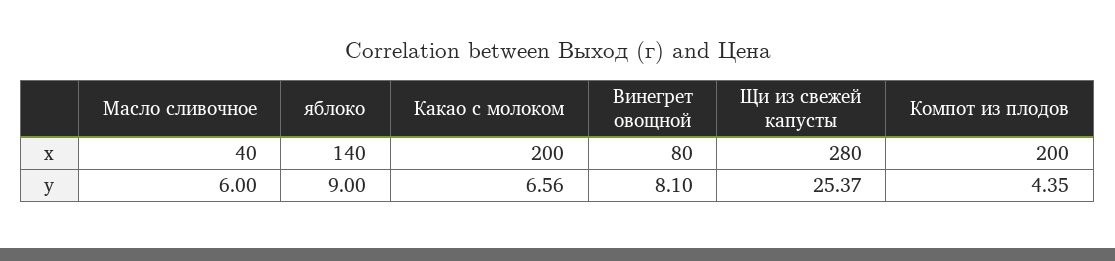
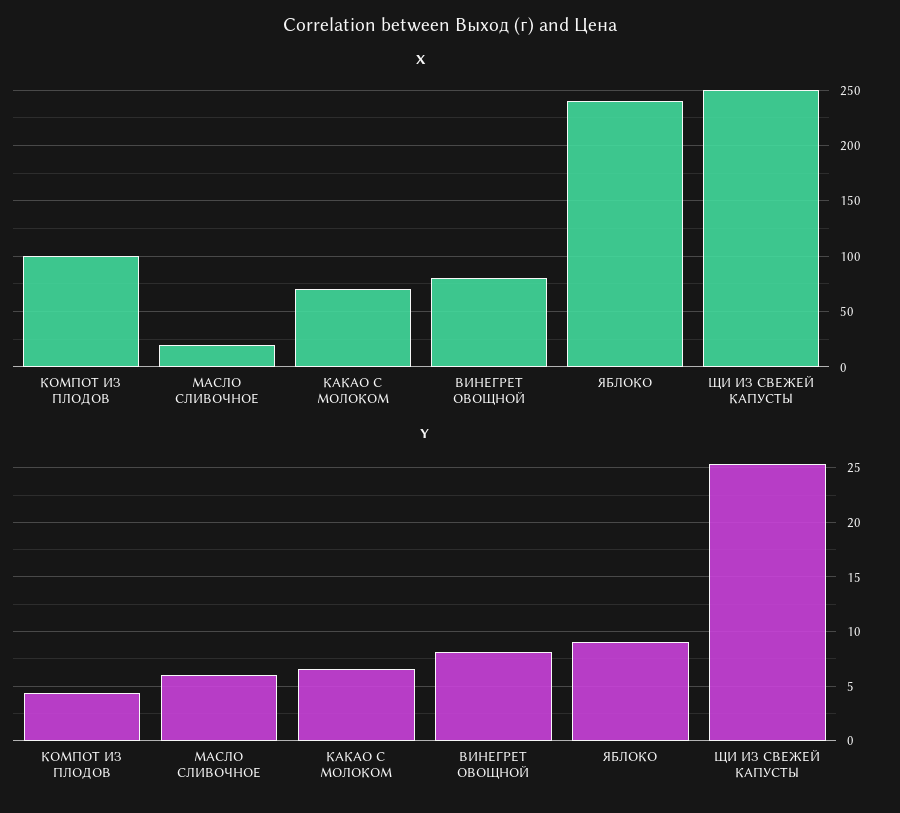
  {
    "x": {
-     "Масло сливочное": 40,
+     "Масло сливочное": 20,
-     "яблоко": 140,
+     "яблоко": 240,
-     "Какао с молоком": 200,
+     "Какао с молоком": 70,
      "Винегрет овощной": 80,
-     "Щи из свежей капусты": 280,
+     "Щи из свежей капусты": 250,
-     "Компот из плодов": 200
+     "Компот из плодов": 100
    },
    "y": {
      "Масло сливочное": 6,
      "яблоко": 9,
      "Какао с молоком": 6.56,
      "Винегрет овощной": 8.1,
      "Щи из свежей капусты": 25.37,
      "Компот из плодов": 4.35
    }
  }

